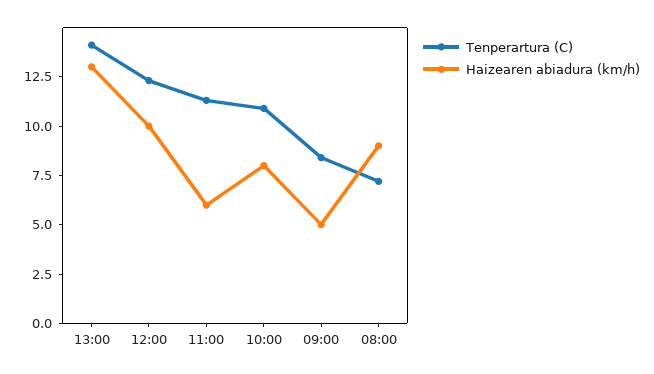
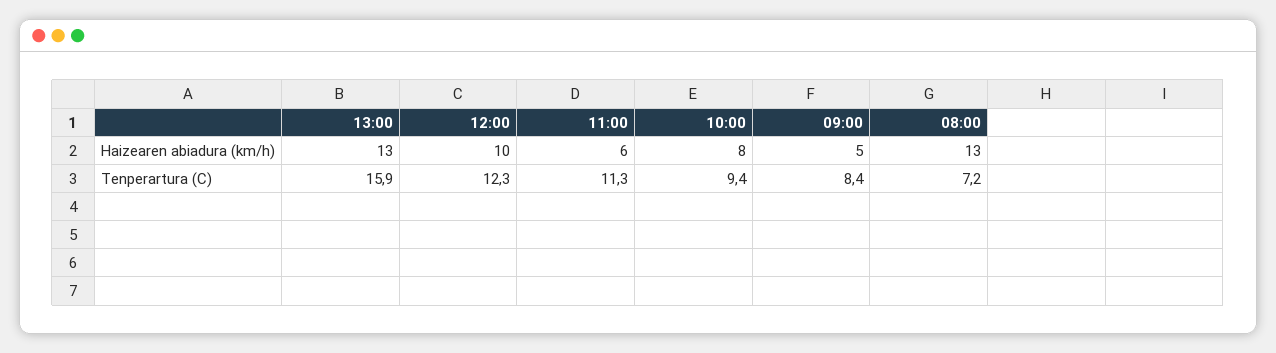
  {
    "Tenperartura (C)": {
-     "13:00": 14,
+     "13:00": 15.9,
      "12:00": 12.3,
      "11:00": 11.3,
-     "10:00": 11,
+     "10:00": 9.4,
      "09:00": 8.4,
      "08:00": 7.2
    },
    "Haizearen abiadura (km/h)": {
      "13:00": 13,
      "12:00": 10,
      "11:00": 6,
      "10:00": 8,
      "09:00": 5,
-     "08:00": 9
+     "08:00": 13
    }
  }

